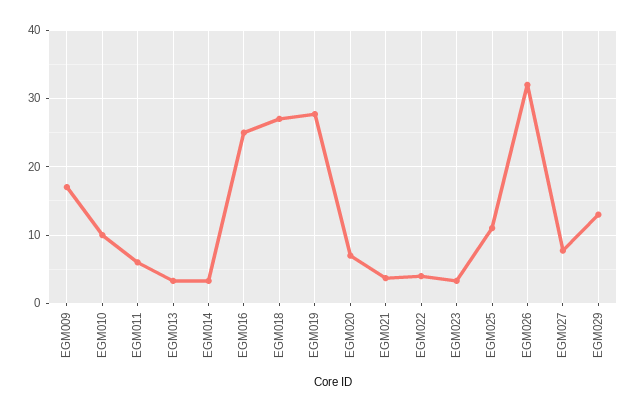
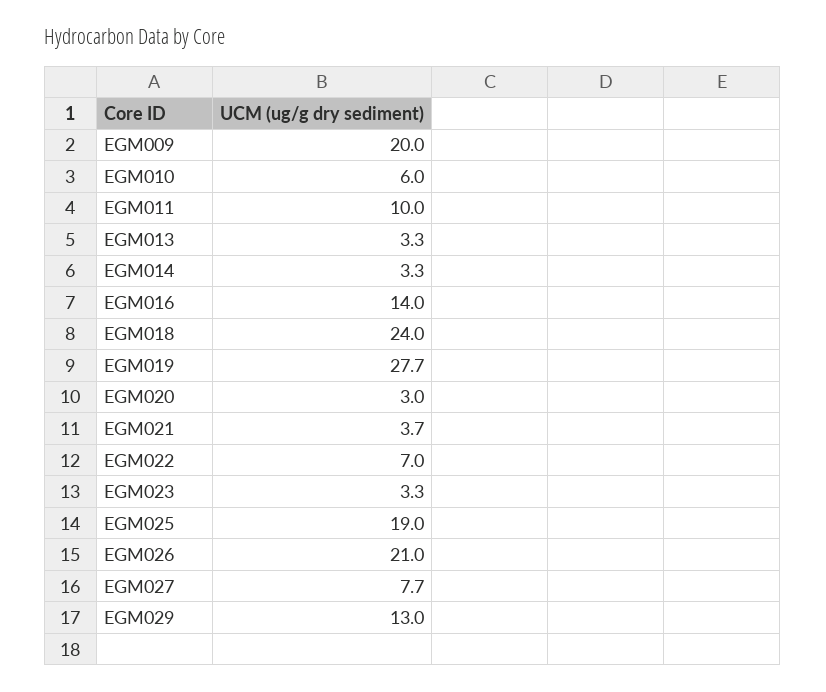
  {
-   "EGM009": 17,
+   "EGM009": 20,
-   "EGM010": 10,
+   "EGM010": 6,
-   "EGM011": 6,
+   "EGM011": 10,
    "EGM013": 3.3,
    "EGM014": 3.3,
-   "EGM016": 25,
+   "EGM016": 14,
-   "EGM018": 27,
+   "EGM018": 24,
    "EGM019": 27.7,
-   "EGM020": 7,
+   "EGM020": 3,
    "EGM021": 3.7,
-   "EGM022": 4,
+   "EGM022": 7,
    "EGM023": 3.3,
-   "EGM025": 11,
+   "EGM025": 19,
-   "EGM026": 32,
+   "EGM026": 21,
    "EGM027": 7.7,
    "EGM029": 13
  }

